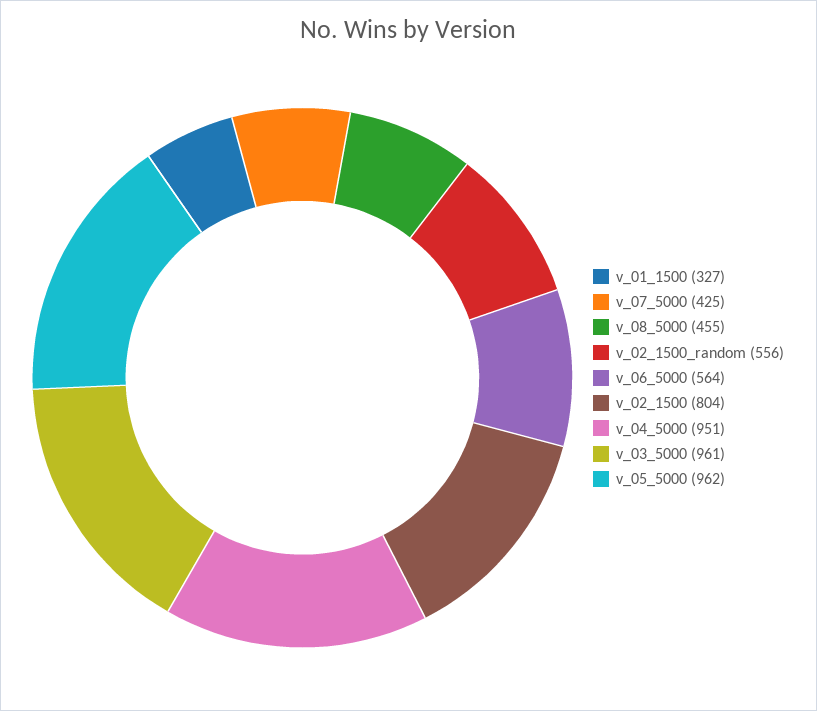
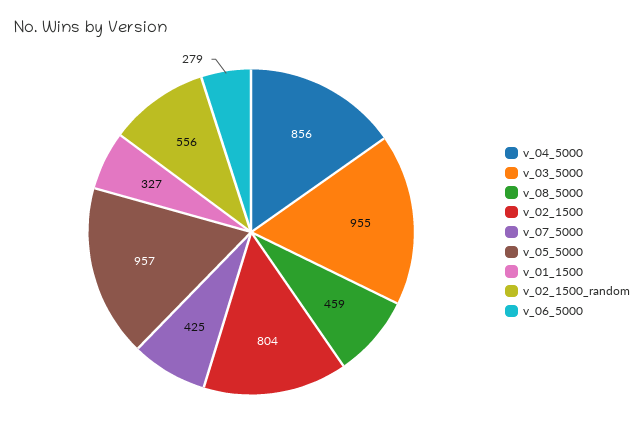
  {
    "v_01_1500": 327,
    "v_07_5000": 425,
-   "v_08_5000": 455,
+   "v_08_5000": 459,
    "v_02_1500_random": 556,
-   "v_06_5000": 564,
+   "v_06_5000": 279,
    "v_02_1500": 804,
-   "v_04_5000": 951,
+   "v_04_5000": 856,
-   "v_03_5000": 961,
+   "v_03_5000": 955,
-   "v_05_5000": 962
+   "v_05_5000": 957
  }

